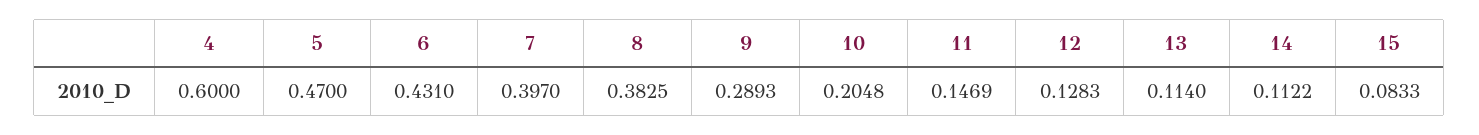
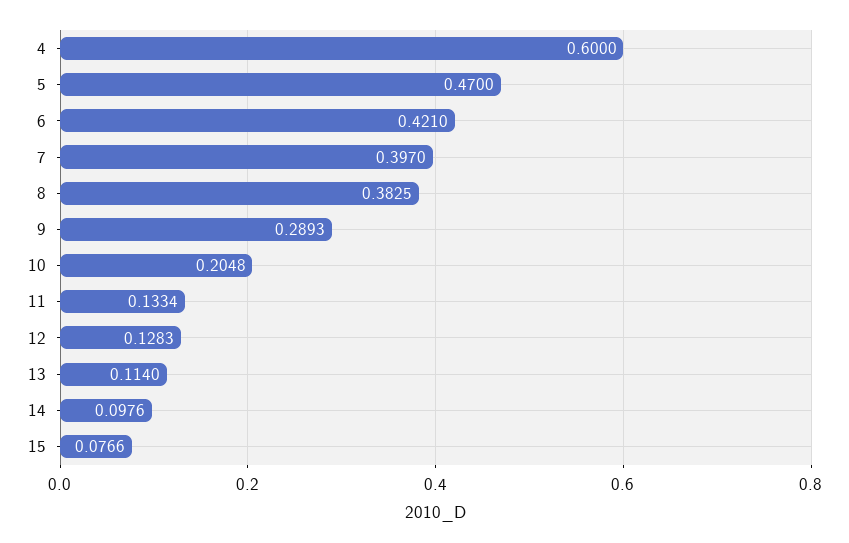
  {
    "4": 0.6,
    "5": 0.47,
-   "6": 0.431,
+   "6": 0.421,
    "7": 0.397,
    "8": 0.3825,
    "9": 0.2893,
    "10": 0.2048,
-   "11": 0.1469,
+   "11": 0.1334,
    "12": 0.1283,
    "13": 0.114,
-   "14": 0.1122,
+   "14": 0.0976,
-   "15": 0.0833
+   "15": 0.0766
  }

